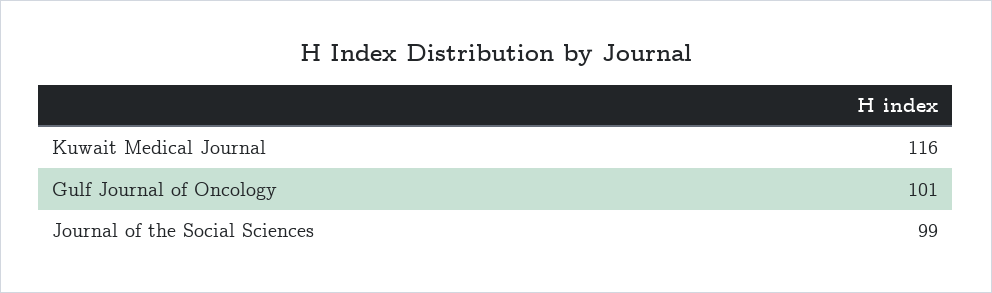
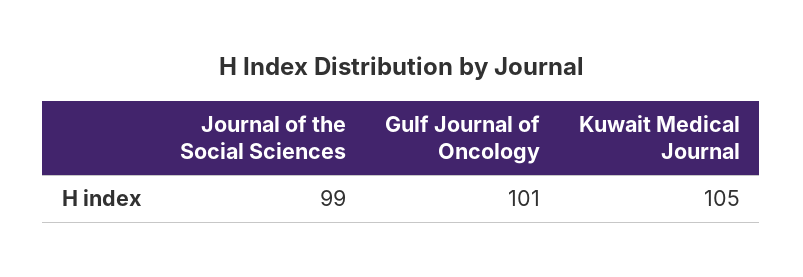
  {
-   "Kuwait Medical Journal": 116,
+   "Kuwait Medical Journal": 105,
    "Gulf Journal of Oncology": 101,
    "Journal of the Social Sciences": 99
  }

